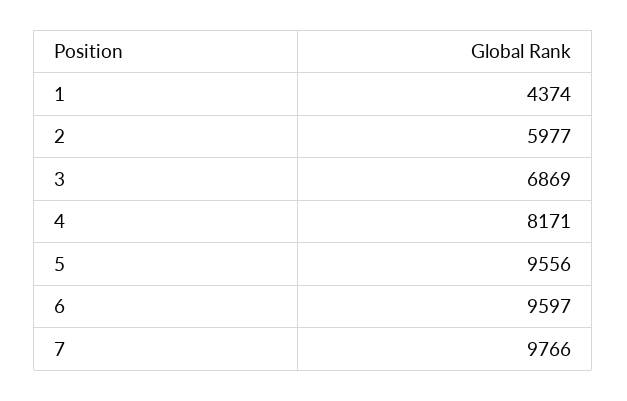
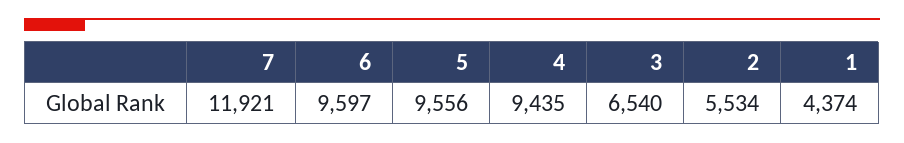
  {
    "1": 4374,
-   "2": 5977,
+   "2": 5534,
-   "3": 6869,
+   "3": 6540,
-   "4": 8171,
+   "4": 9435,
    "5": 9556,
    "6": 9597,
-   "7": 9766
+   "7": 11921
  }

